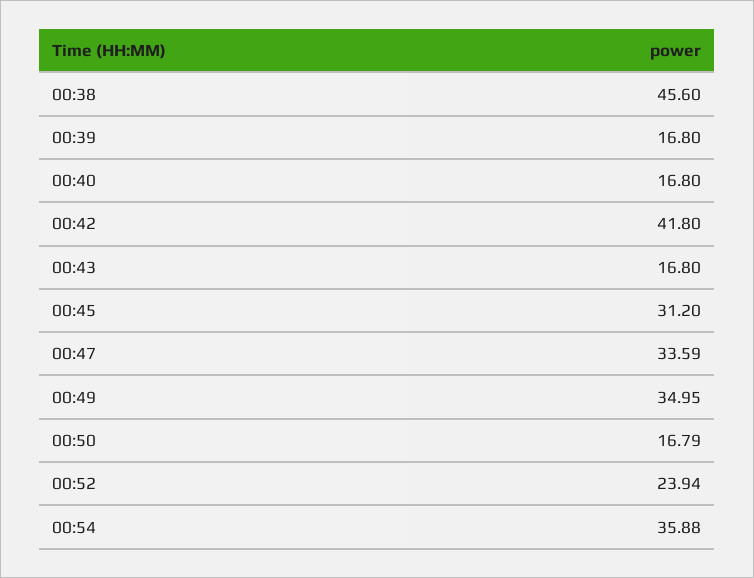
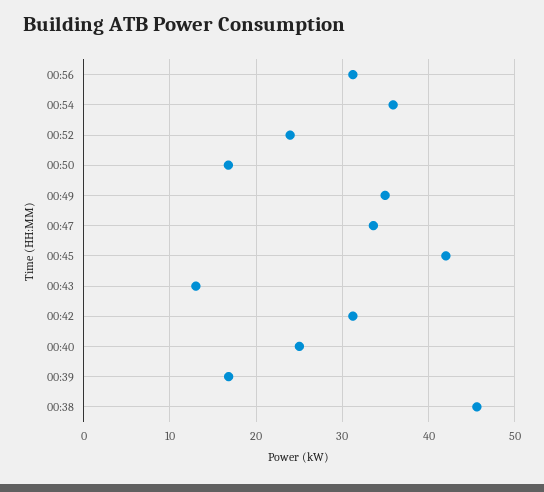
  {
    "00:38": 45.6,
    "00:39": 16.8,
-   "00:40": 16.8,
+   "00:40": 25,
-   "00:42": 41.8,
+   "00:42": 31,
-   "00:43": 16.8,
+   "00:43": 13,
-   "00:45": 31.2,
+   "00:45": 42,
    "00:47": 33.59,
    "00:49": 34.95,
    "00:50": 16.79,
    "00:52": 23.94,
-   "00:54": 35.88
+   "00:54": 35.88,
+   "00:56": 31
  }

